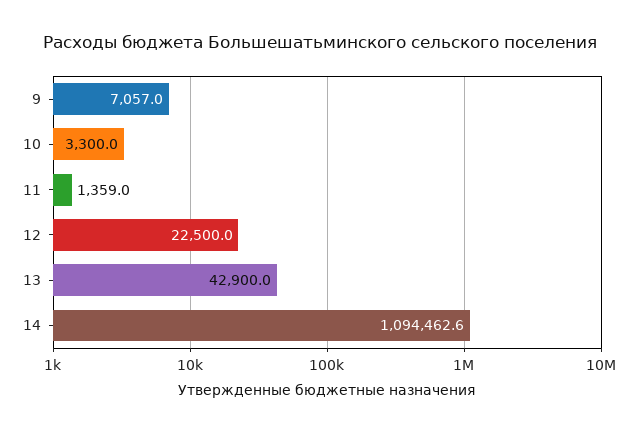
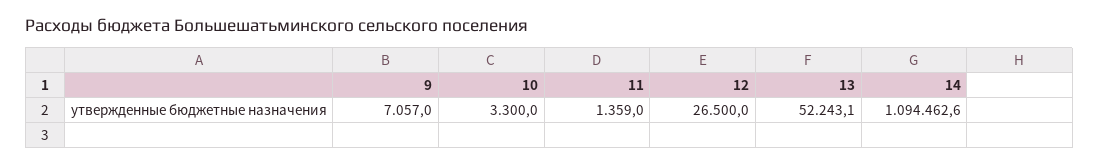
  {
    "9": 7057,
    "10": 3300,
    "11": 1359,
-   "12": 22500,
+   "12": 26500,
-   "13": 42900,
+   "13": 52243.1,
    "14": 1094462.6
  }

